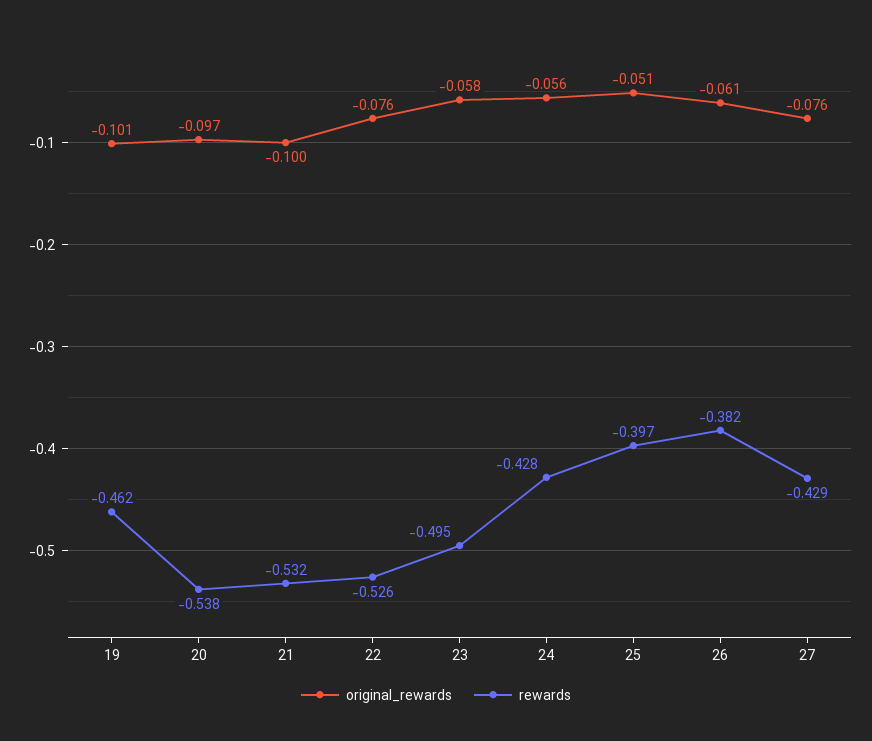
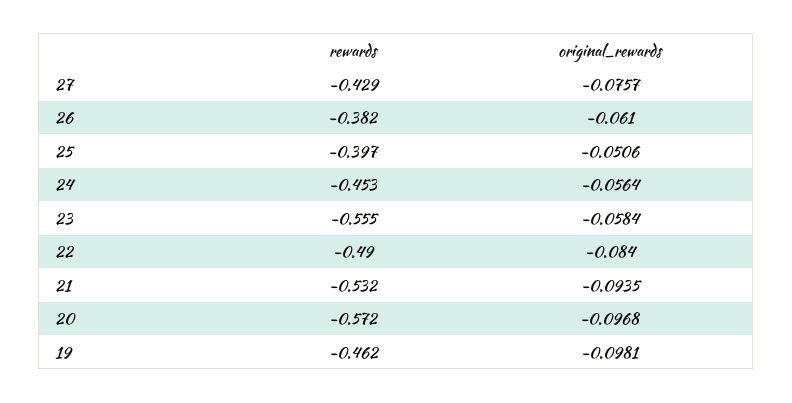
  {
    "original_rewards": {
-     "19": -0.101,
+     "19": -0.0981,
      "20": -0.0968,
-     "21": -0.1,
+     "21": -0.0935,
-     "22": -0.076,
+     "22": -0.084,
      "23": -0.0584,
      "24": -0.0564,
      "25": -0.0506,
      "26": -0.061,
      "27": -0.0757
    },
    "rewards": {
      "19": -0.462,
-     "20": -0.538,
+     "20": -0.572,
      "21": -0.532,
-     "22": -0.526,
+     "22": -0.49,
-     "23": -0.495,
+     "23": -0.555,
-     "24": -0.428,
+     "24": -0.453,
      "25": -0.397,
      "26": -0.382,
      "27": -0.429
    }
  }

